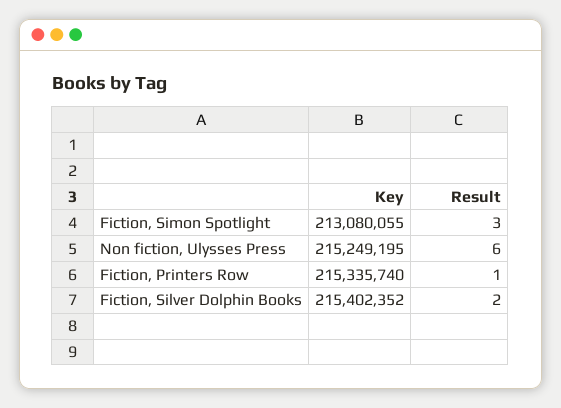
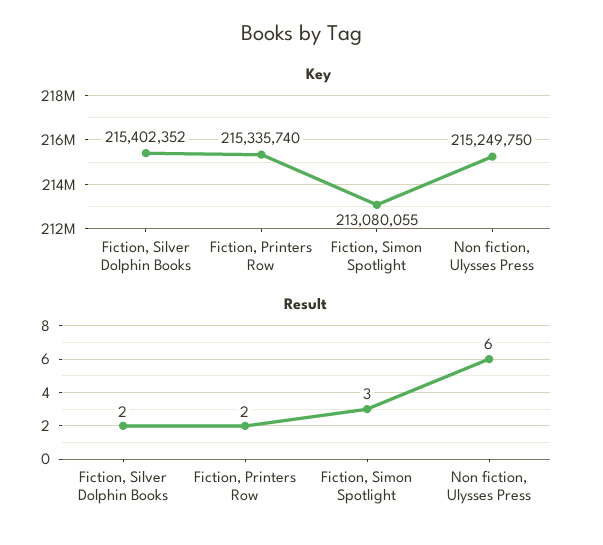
  {
    "Key": {
      "Fiction, Simon Spotlight": 213080055,
-     "Non fiction, Ulysses Press": 215249195,
+     "Non fiction, Ulysses Press": 215249750,
      "Fiction, Printers Row": 215335740,
      "Fiction, Silver Dolphin Books": 215402352
    },
    "Result": {
      "Fiction, Simon Spotlight": 3,
      "Non fiction, Ulysses Press": 6,
-     "Fiction, Printers Row": 1,
+     "Fiction, Printers Row": 2,
      "Fiction, Silver Dolphin Books": 2
    }
  }

